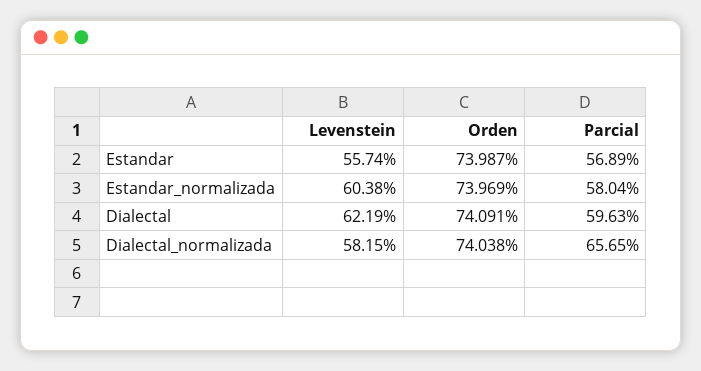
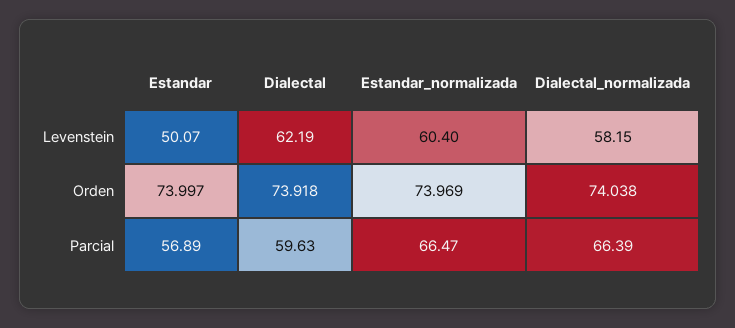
  {
    "Levenstein": {
-     "Estandar": 55.74,
+     "Estandar": 50.07,
-     "Estandar_normalizada": 60.38,
+     "Estandar_normalizada": 60.4,
      "Dialectal": 62.19,
      "Dialectal_normalizada": 58.15
    },
    "Orden": {
-     "Estandar": 73.987,
+     "Estandar": 73.997,
      "Estandar_normalizada": 73.969,
-     "Dialectal": 74.091,
+     "Dialectal": 73.918,
      "Dialectal_normalizada": 74.038
    },
    "Parcial": {
      "Estandar": 56.89,
-     "Estandar_normalizada": 58.04,
+     "Estandar_normalizada": 66.47,
      "Dialectal": 59.63,
-     "Dialectal_normalizada": 65.65
+     "Dialectal_normalizada": 66.39
    }
  }

